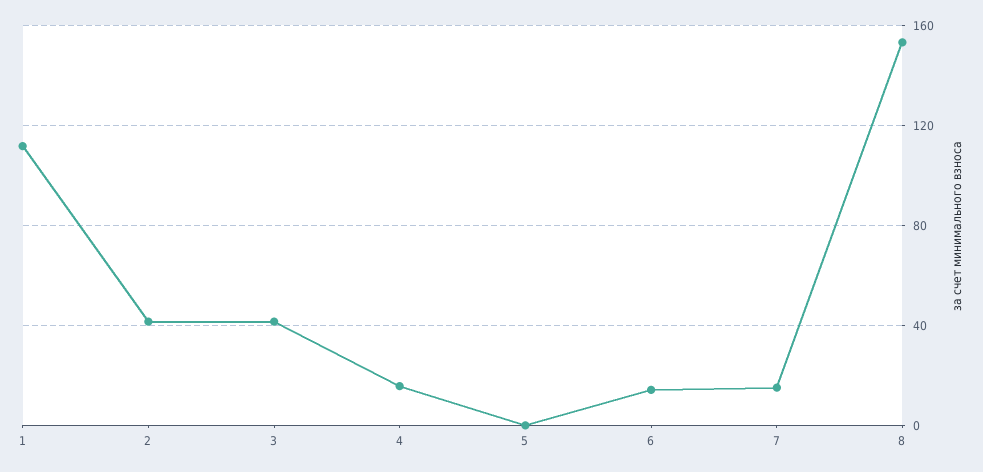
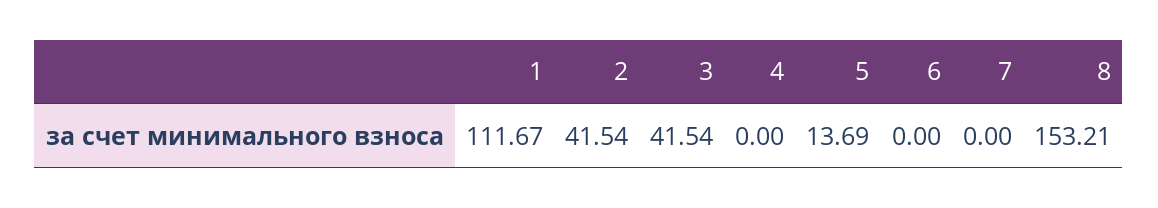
  {
    "1": 111.67,
    "2": 41.54,
    "3": 41.54,
-   "4": 15,
+   "4": 0,
-   "5": 0,
+   "5": 13.69,
-   "6": 15,
+   "6": 0,
-   "7": 15,
+   "7": 0,
    "8": 153.21
  }

